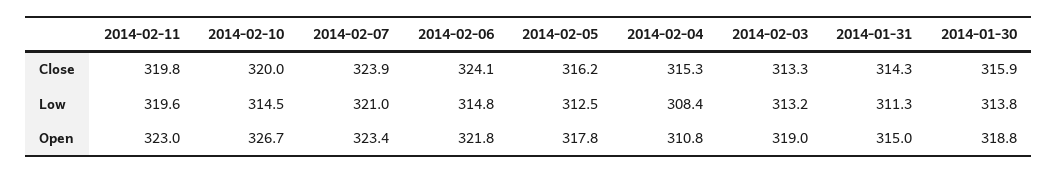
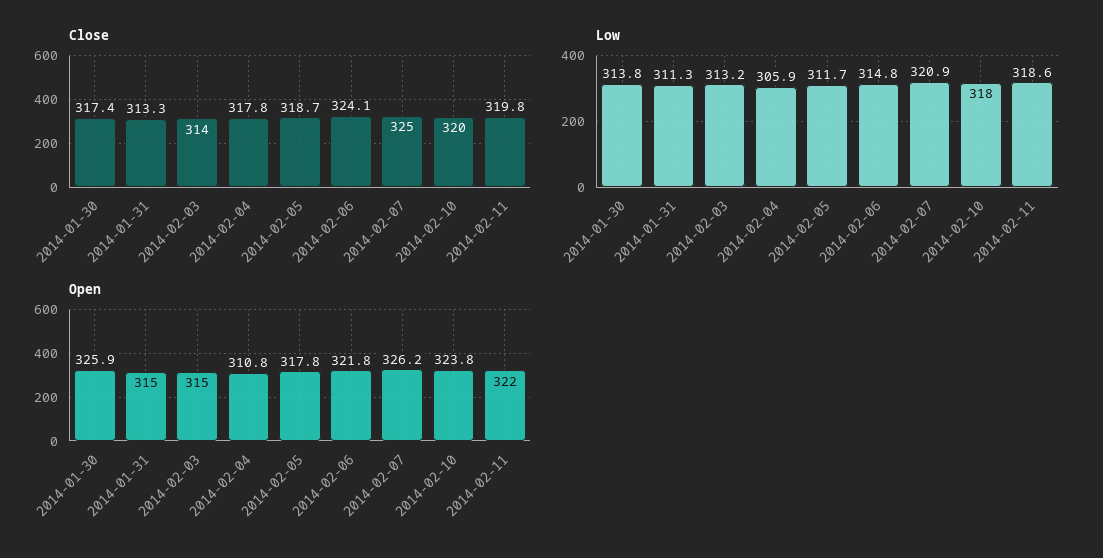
  {
    "Close": {
      "2014-02-11": 319.8,
      "2014-02-10": 320,
-     "2014-02-07": 323.9,
+     "2014-02-07": 325,
      "2014-02-06": 324.1,
-     "2014-02-05": 316.2,
+     "2014-02-05": 318.7,
-     "2014-02-04": 315.3,
+     "2014-02-04": 317.8,
-     "2014-02-03": 313.3,
+     "2014-02-03": 314,
-     "2014-01-31": 314.3,
+     "2014-01-31": 313.3,
-     "2014-01-30": 315.9
+     "2014-01-30": 317.4
    },
    "Low": {
-     "2014-02-11": 319.6,
+     "2014-02-11": 318.6,
-     "2014-02-10": 314.5,
+     "2014-02-10": 318,
-     "2014-02-07": 321,
+     "2014-02-07": 320.9,
      "2014-02-06": 314.8,
-     "2014-02-05": 312.5,
+     "2014-02-05": 311.7,
-     "2014-02-04": 308.4,
+     "2014-02-04": 305.9,
      "2014-02-03": 313.2,
      "2014-01-31": 311.3,
      "2014-01-30": 313.8
    },
    "Open": {
-     "2014-02-11": 323,
+     "2014-02-11": 322,
-     "2014-02-10": 326.7,
+     "2014-02-10": 323.8,
-     "2014-02-07": 323.4,
+     "2014-02-07": 326.2,
      "2014-02-06": 321.8,
      "2014-02-05": 317.8,
      "2014-02-04": 310.8,
-     "2014-02-03": 319,
+     "2014-02-03": 315,
      "2014-01-31": 315,
-     "2014-01-30": 318.8
+     "2014-01-30": 325.9
    }
  }

